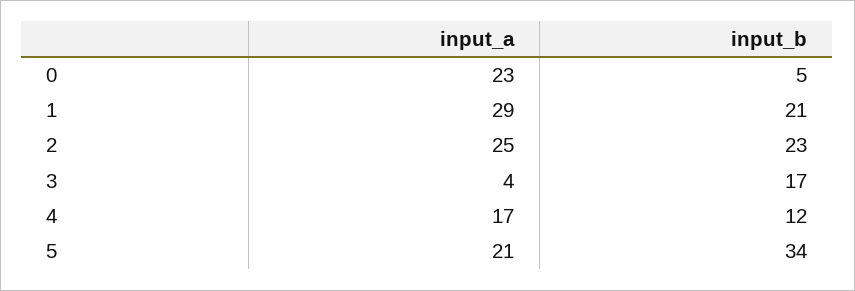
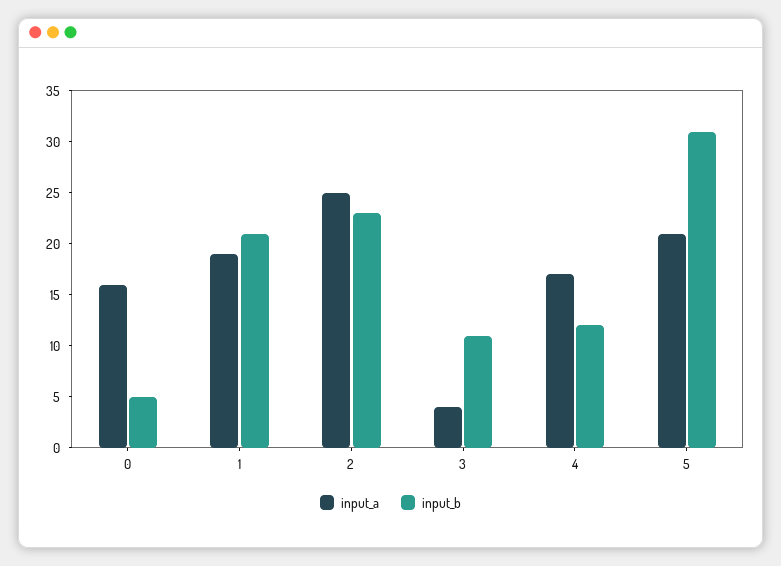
  {
    "input_a": {
-     "0": 23,
+     "0": 16,
-     "1": 29,
+     "1": 19,
      "2": 25,
      "3": 4,
      "4": 17,
      "5": 21
    },
    "input_b": {
      "0": 5,
      "1": 21,
      "2": 23,
-     "3": 17,
+     "3": 11,
      "4": 12,
-     "5": 34
+     "5": 31
    }
  }

